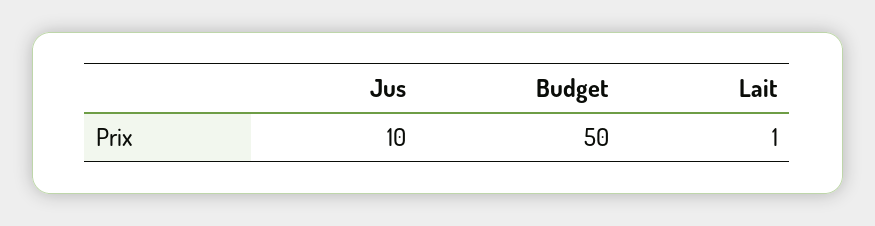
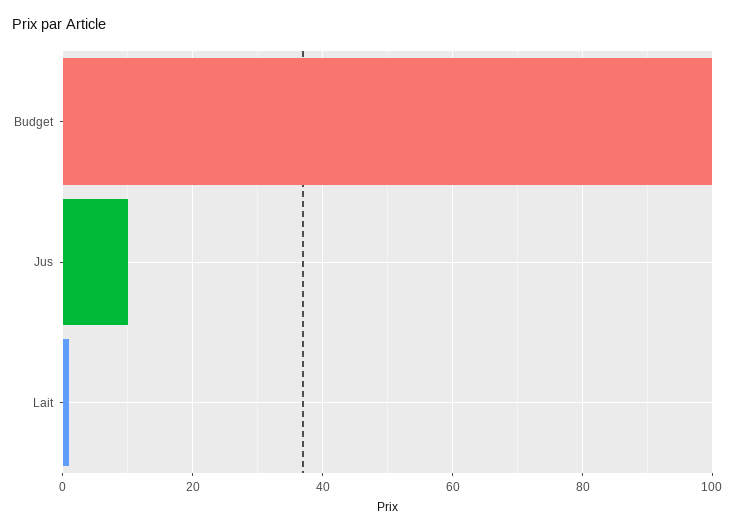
  {
    "Jus": 10,
-   "Budget": 50,
+   "Budget": 100,
    "Lait": 1
  }

